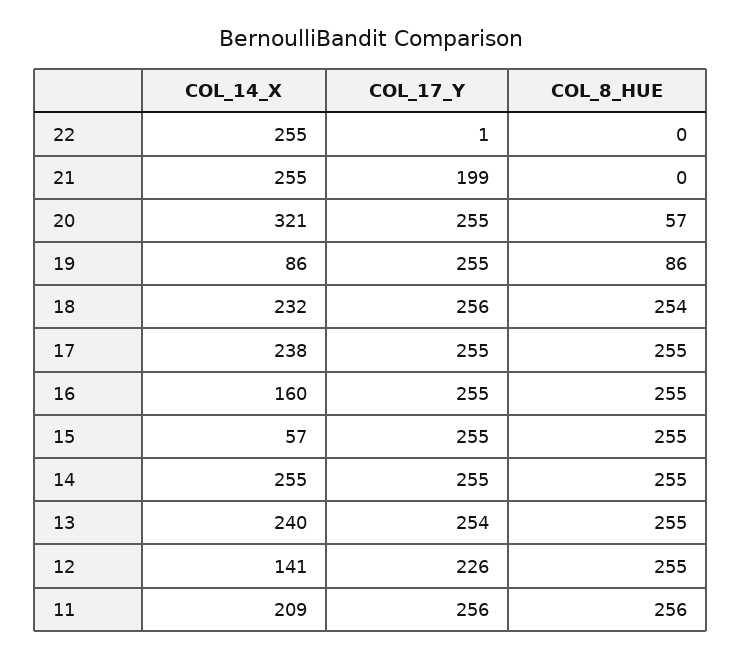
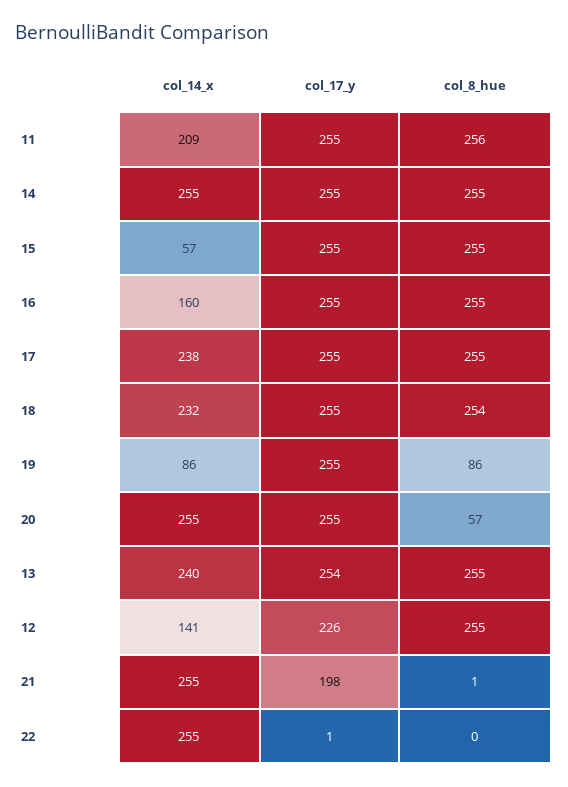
  {
    "COL_14_X": {
      "22": 255,
      "21": 255,
-     "20": 321,
+     "20": 255,
      "19": 86,
      "18": 232,
      "17": 238,
      "16": 160,
      "15": 57,
      "14": 255,
      "13": 240,
      "12": 141,
      "11": 209
    },
    "COL_17_Y": {
      "22": 1,
-     "21": 199,
+     "21": 198,
      "20": 255,
      "19": 255,
-     "18": 256,
+     "18": 255,
      "17": 255,
      "16": 255,
      "15": 255,
      "14": 255,
      "13": 254,
      "12": 226,
-     "11": 256
+     "11": 255
    },
    "COL_8_HUE": {
      "22": 0,
-     "21": 0,
+     "21": 1,
      "20": 57,
      "19": 86,
      "18": 254,
      "17": 255,
      "16": 255,
      "15": 255,
      "14": 255,
      "13": 255,
      "12": 255,
      "11": 256
    }
  }

